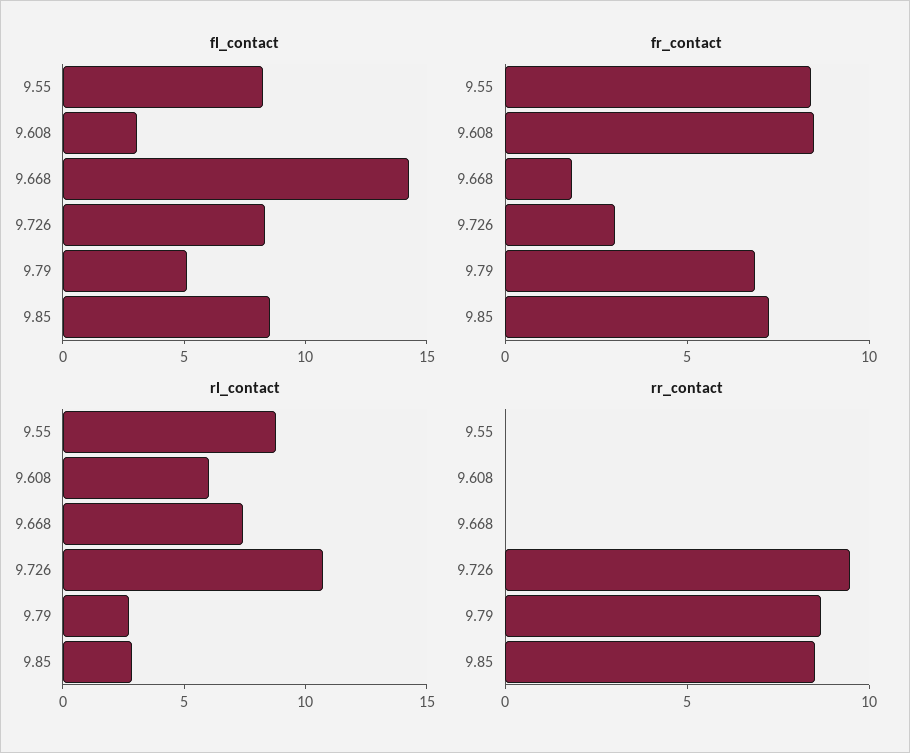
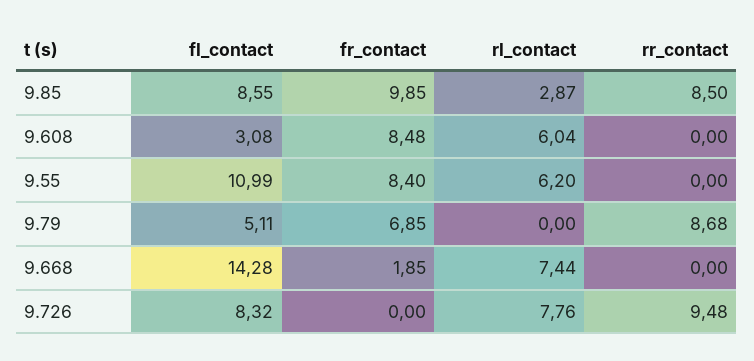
  {
    "fl_contact": {
-     "9.55": 8,
+     "9.55": 10.99,
      "9.608": 3.08,
      "9.668": 14.28,
      "9.726": 8.32,
      "9.79": 5.11,
      "9.85": 8.55
    },
    "fr_contact": {
      "9.55": 8.4,
      "9.608": 8.48,
      "9.668": 1.85,
-     "9.726": 3,
+     "9.726": 0,
      "9.79": 6.85,
-     "9.85": 7
+     "9.85": 9.85
    },
    "rl_contact": {
-     "9.55": 9,
+     "9.55": 6.2,
      "9.608": 6.04,
      "9.668": 7.44,
-     "9.726": 11,
+     "9.726": 7.76,
-     "9.79": 3,
+     "9.79": 0,
      "9.85": 2.87
    },
    "rr_contact": {
      "9.55": 0,
      "9.608": 0,
      "9.668": 0,
      "9.726": 9.48,
      "9.79": 8.68,
      "9.85": 8.5
    }
  }

